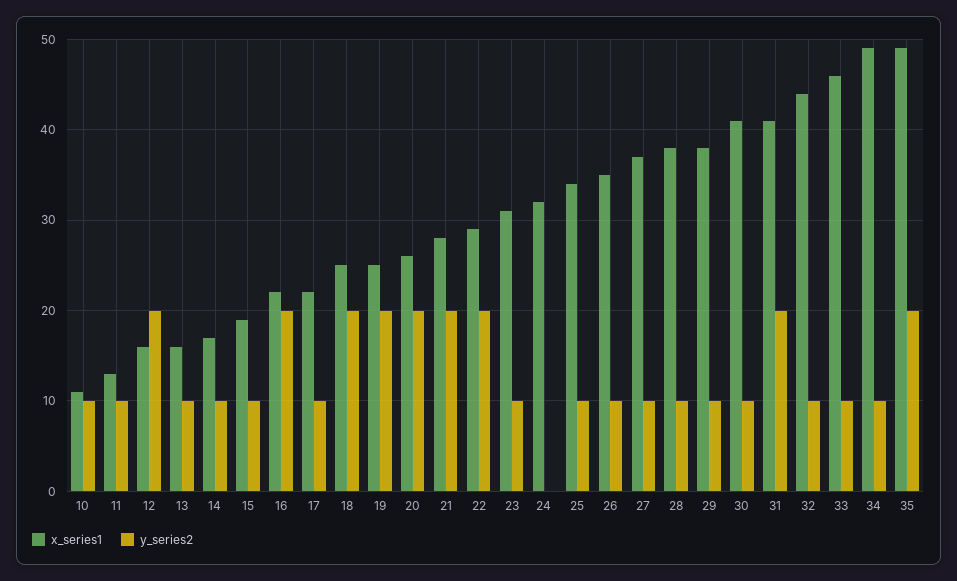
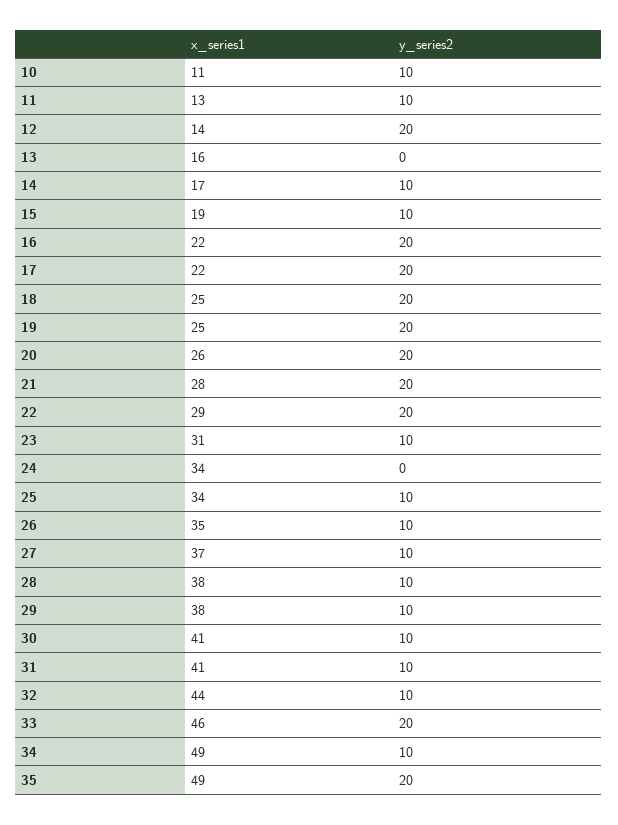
  {
    "x_series1": {
      "10": 11,
      "11": 13,
-     "12": 16,
+     "12": 14,
      "13": 16,
      "14": 17,
      "15": 19,
      "16": 22,
      "17": 22,
      "18": 25,
      "19": 25,
      "20": 26,
      "21": 28,
      "22": 29,
      "23": 31,
-     "24": 32,
+     "24": 34,
      "25": 34,
      "26": 35,
      "27": 37,
      "28": 38,
      "29": 38,
      "30": 41,
      "31": 41,
      "32": 44,
      "33": 46,
      "34": 49,
      "35": 49
    },
    "y_series2": {
      "10": 10,
      "11": 10,
      "12": 20,
-     "13": 10,
+     "13": 0,
      "14": 10,
      "15": 10,
      "16": 20,
-     "17": 10,
+     "17": 20,
      "18": 20,
      "19": 20,
      "20": 20,
      "21": 20,
      "22": 20,
      "23": 10,
      "24": 0,
      "25": 10,
      "26": 10,
      "27": 10,
      "28": 10,
      "29": 10,
      "30": 10,
-     "31": 20,
+     "31": 10,
      "32": 10,
-     "33": 10,
+     "33": 20,
      "34": 10,
      "35": 20
    }
  }

